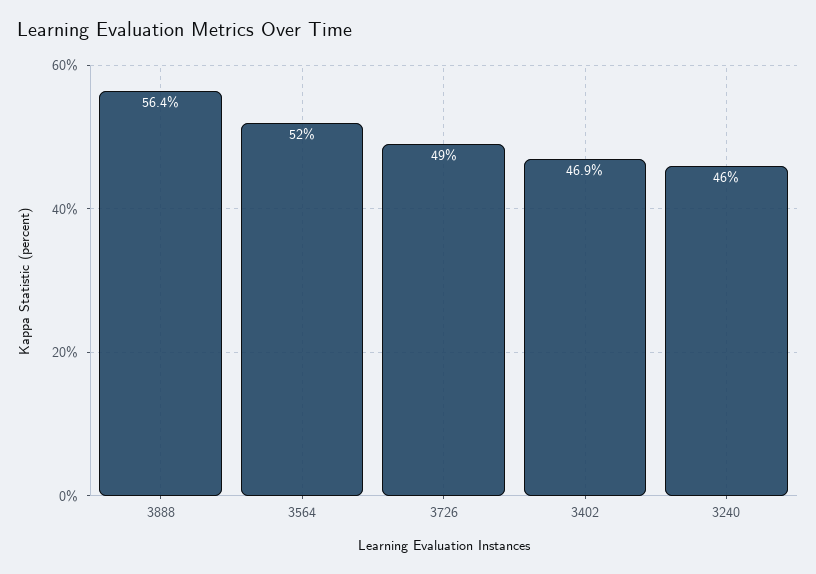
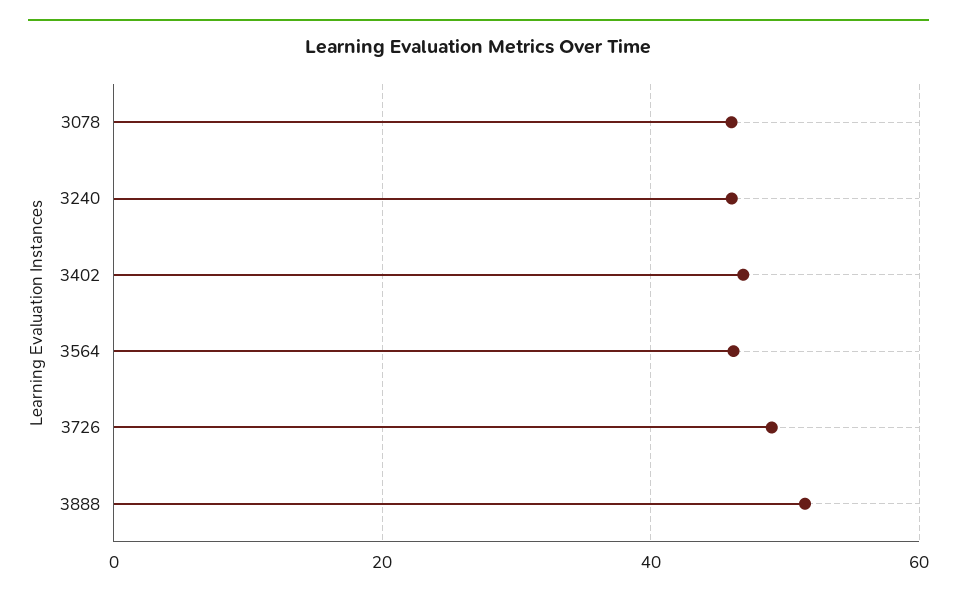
  {
-   "3888": 56.4,
+   "3888": 52,
-   "3564": 52,
+   "3564": 46,
    "3726": 49,
    "3402": 46.9,
-   "3240": 46
+   "3240": 46,
+   "3078": 46
  }

